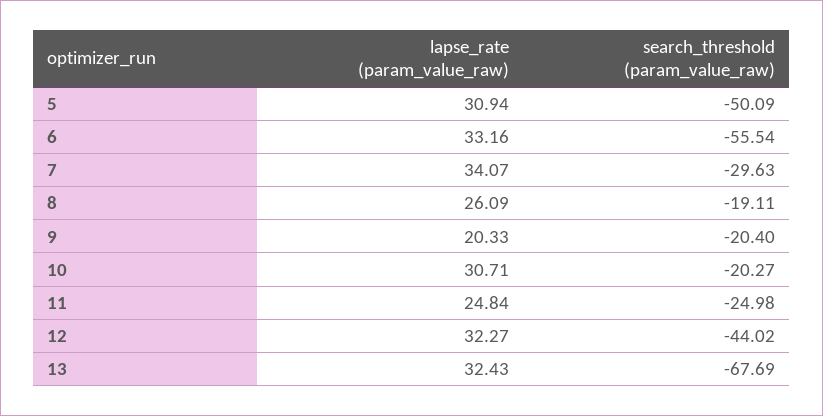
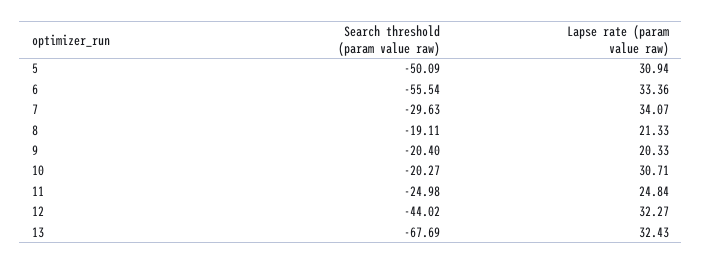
  {
    "lapse_rate (param_value_raw)": {
      "5": 30.94,
-     "6": 33.16,
+     "6": 33.36,
      "7": 34.07,
-     "8": 26.09,
+     "8": 21.33,
      "9": 20.33,
      "10": 30.71,
      "11": 24.84,
      "12": 32.27,
      "13": 32.43
    },
    "search_threshold (param_value_raw)": {
      "5": -50.09,
      "6": -55.54,
      "7": -29.63,
      "8": -19.11,
      "9": -20.4,
      "10": -20.27,
      "11": -24.98,
      "12": -44.02,
      "13": -67.69
    }
  }

